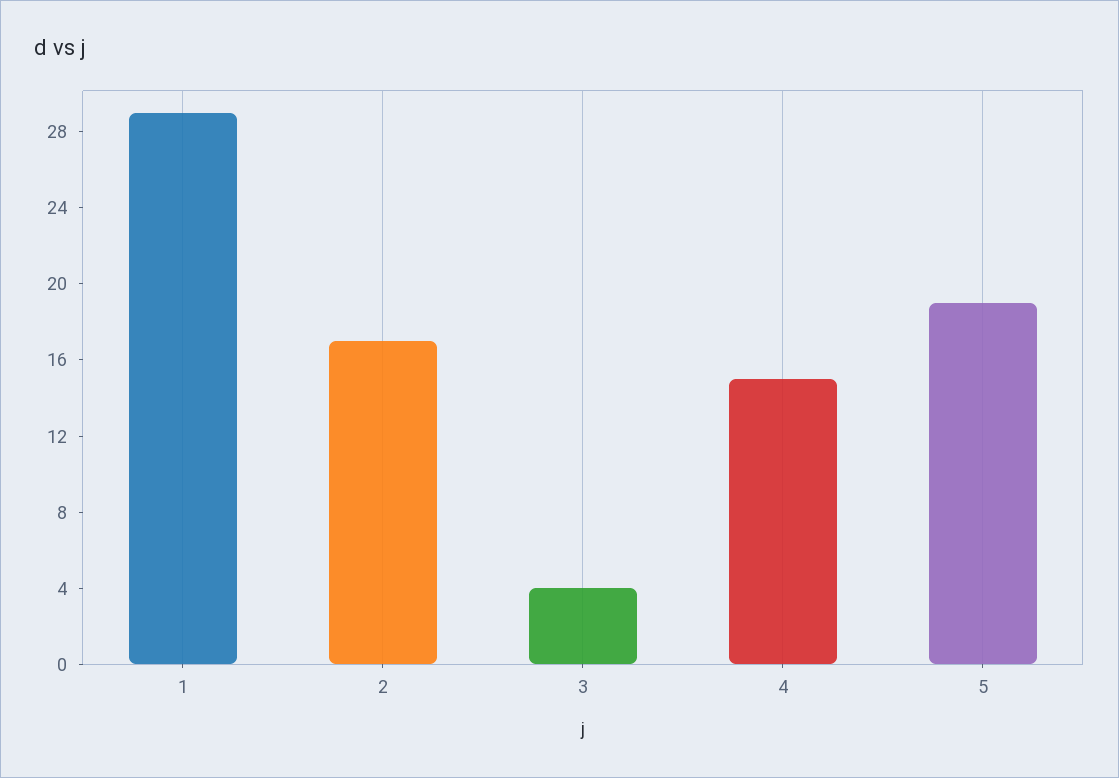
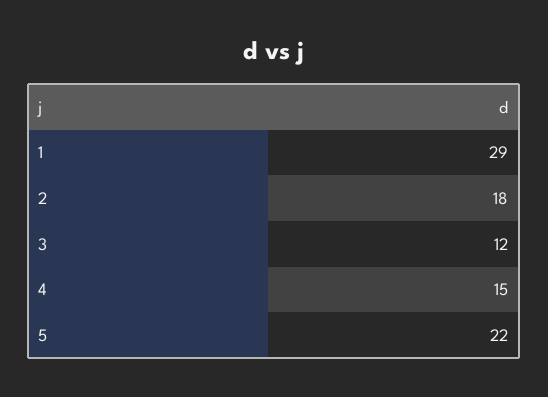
  {
    "1": 29,
-   "2": 17,
+   "2": 18,
-   "3": 4,
+   "3": 12,
    "4": 15,
-   "5": 19
+   "5": 22
  }

